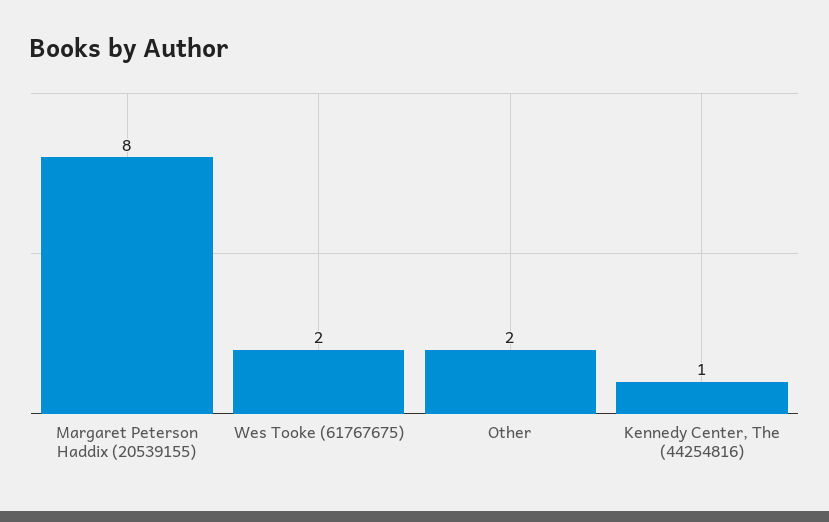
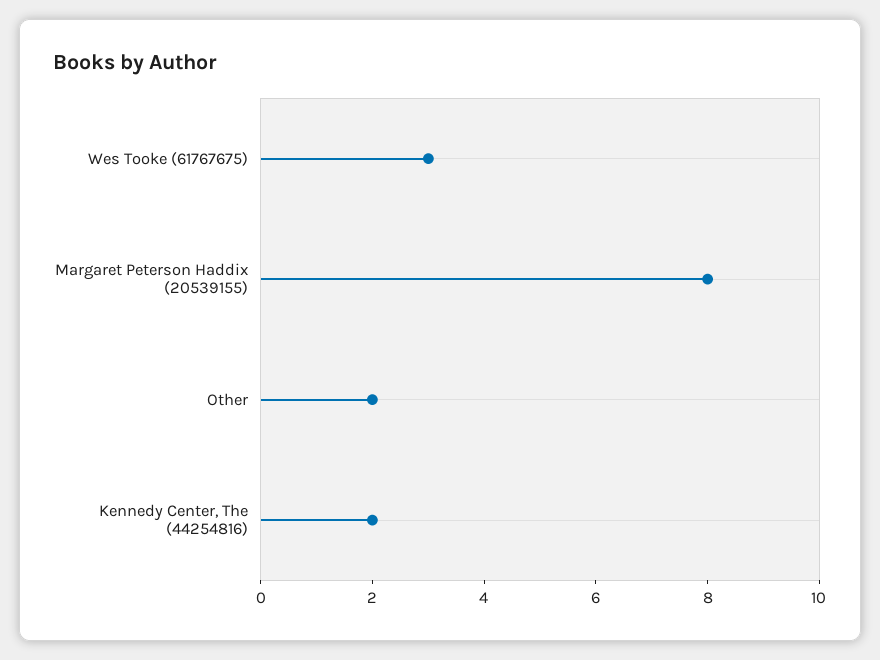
  {
    "Margaret Peterson Haddix (20539155)": 8,
-   "Wes Tooke (61767675)": 2,
+   "Wes Tooke (61767675)": 3,
    "Other": 2,
-   "Kennedy Center, The (44254816)": 1
+   "Kennedy Center, The (44254816)": 2
  }

